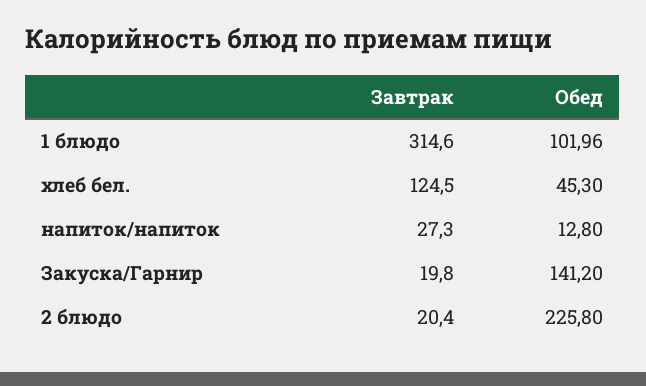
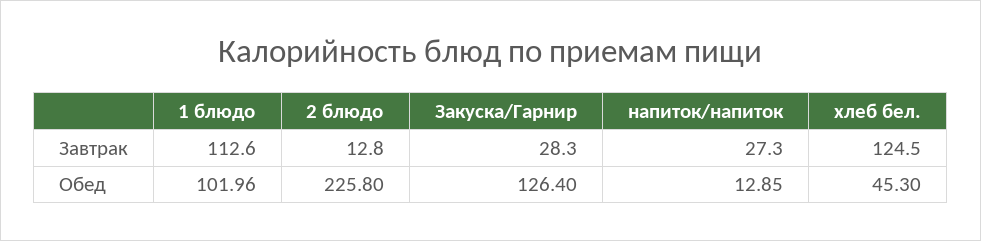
  {
    "Завтрак": {
-     "1 блюдо": 314.6,
+     "1 блюдо": 112.6,
      "хлеб бел.": 124.5,
      "напиток/напиток": 27.3,
-     "Закуска/Гарнир": 19.8,
+     "Закуска/Гарнир": 28.3,
-     "2 блюдо": 20.4
+     "2 блюдо": 12.8
    },
    "Обед": {
      "1 блюдо": 101.96,
      "хлеб бел.": 45.3,
-     "напиток/напиток": 12.8,
+     "напиток/напиток": 12.85,
-     "Закуска/Гарнир": 141.2,
+     "Закуска/Гарнир": 126.4,
      "2 блюдо": 225.8
    }
  }

